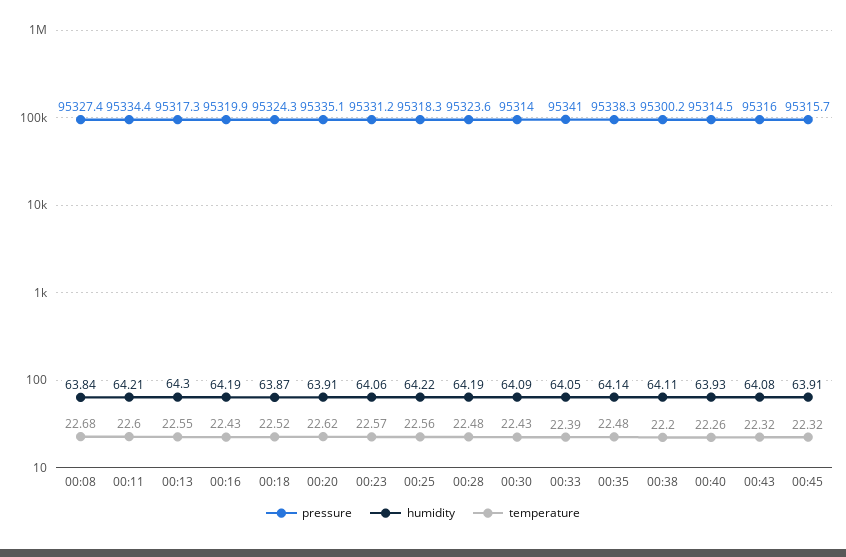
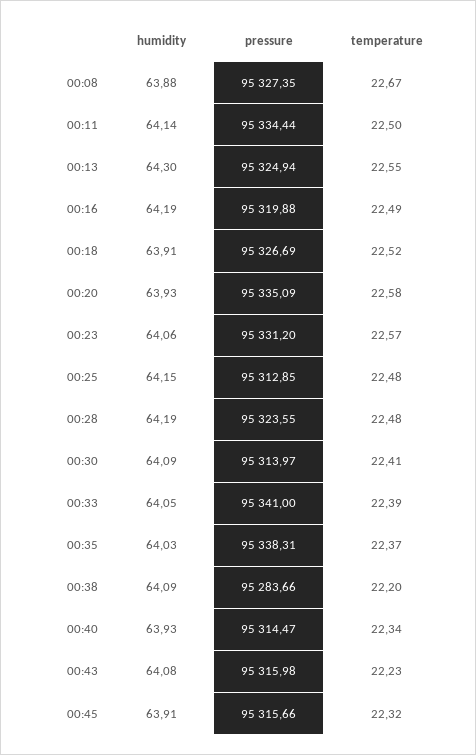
  {
    "pressure": {
      "00:08": 95327.35,
      "00:11": 95334.44,
-     "00:13": 95317.3,
+     "00:13": 95324.94,
      "00:16": 95319.88,
-     "00:18": 95324.3,
+     "00:18": 95326.69,
      "00:20": 95335.09,
      "00:23": 95331.2,
-     "00:25": 95318.3,
+     "00:25": 95312.85,
      "00:28": 95323.55,
      "00:30": 95313.97,
      "00:33": 95341,
      "00:35": 95338.31,
-     "00:38": 95300.2,
+     "00:38": 95283.66,
      "00:40": 95314.47,
      "00:43": 95315.98,
      "00:45": 95315.66
    },
    "humidity": {
-     "00:08": 63.84,
+     "00:08": 63.88,
-     "00:11": 64.21,
+     "00:11": 64.14,
      "00:13": 64.3,
      "00:16": 64.19,
-     "00:18": 63.87,
+     "00:18": 63.91,
-     "00:20": 63.91,
+     "00:20": 63.93,
      "00:23": 64.06,
-     "00:25": 64.22,
+     "00:25": 64.15,
      "00:28": 64.19,
      "00:30": 64.09,
      "00:33": 64.05,
-     "00:35": 64.14,
+     "00:35": 64.03,
-     "00:38": 64.11,
+     "00:38": 64.09,
      "00:40": 63.93,
      "00:43": 64.08,
      "00:45": 63.91
    },
    "temperature": {
-     "00:08": 22.68,
+     "00:08": 22.67,
-     "00:11": 22.6,
+     "00:11": 22.5,
      "00:13": 22.55,
-     "00:16": 22.43,
+     "00:16": 22.49,
      "00:18": 22.52,
-     "00:20": 22.62,
+     "00:20": 22.58,
      "00:23": 22.57,
-     "00:25": 22.56,
+     "00:25": 22.48,
      "00:28": 22.48,
-     "00:30": 22.43,
+     "00:30": 22.41,
      "00:33": 22.39,
-     "00:35": 22.48,
+     "00:35": 22.37,
      "00:38": 22.2,
-     "00:40": 22.26,
+     "00:40": 22.34,
-     "00:43": 22.32,
+     "00:43": 22.23,
      "00:45": 22.32
    }
  }

